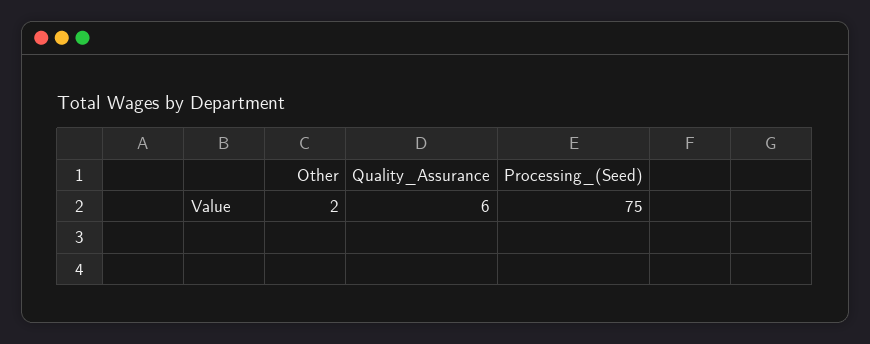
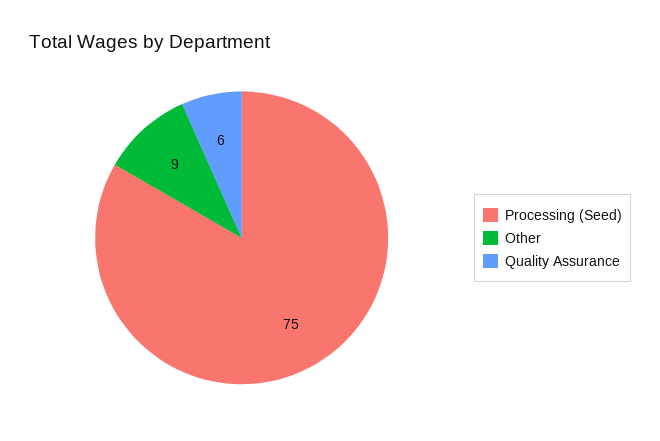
  {
-   "Other": 2,
+   "Other": 9,
    "Quality_Assurance": 6,
    "Processing_(Seed)": 75
  }

